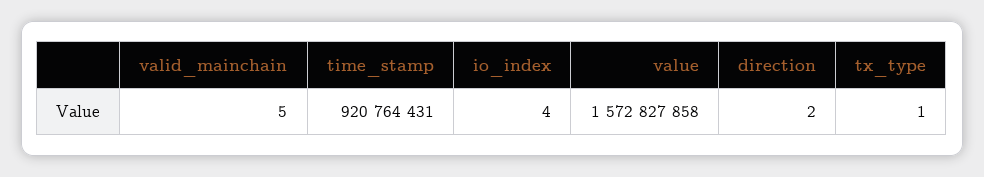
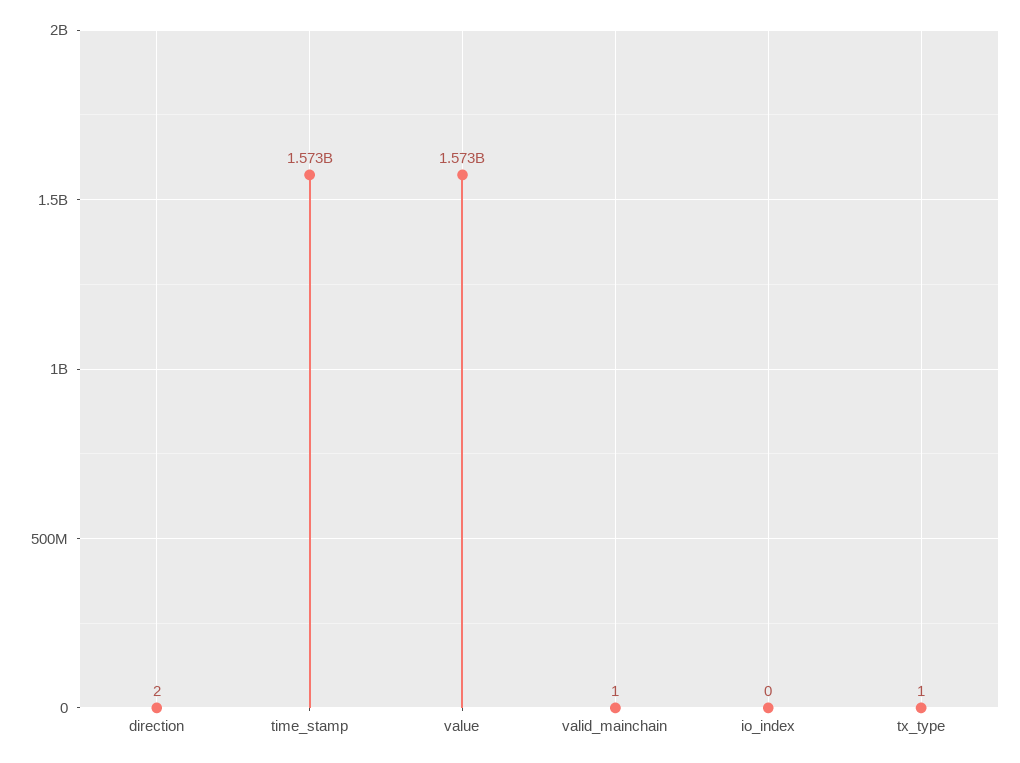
  {
-   "valid_mainchain": 5,
+   "valid_mainchain": 1,
-   "time_stamp": 920764431,
+   "time_stamp": 1573000000,
-   "io_index": 4,
+   "io_index": 0,
    "value": 1572827858,
    "direction": 2,
    "tx_type": 1
  }

